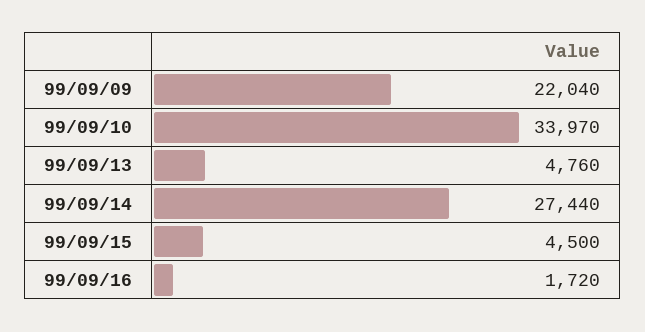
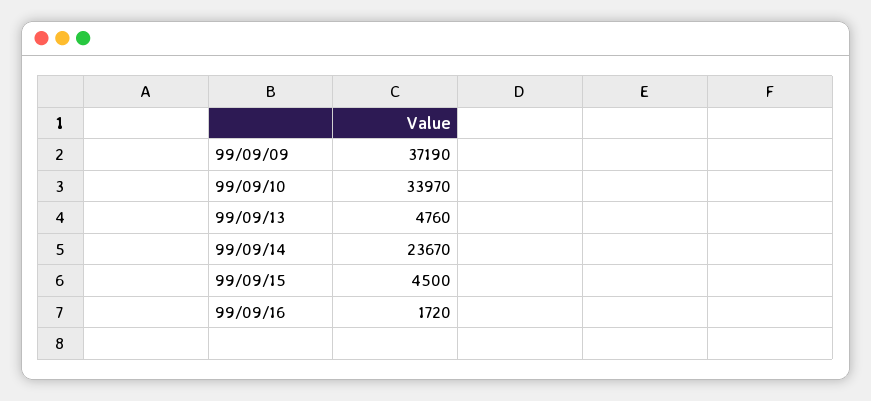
  {
-   "99/09/09": 22040,
+   "99/09/09": 37190,
    "99/09/10": 33970,
    "99/09/13": 4760,
-   "99/09/14": 27440,
+   "99/09/14": 23670,
    "99/09/15": 4500,
    "99/09/16": 1720
  }

